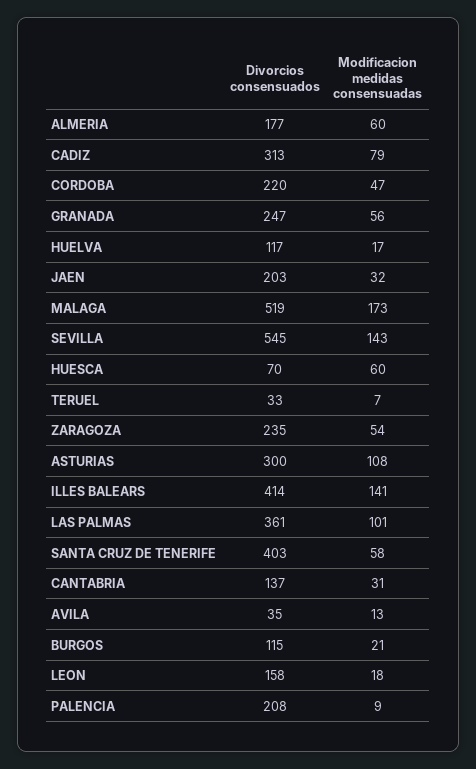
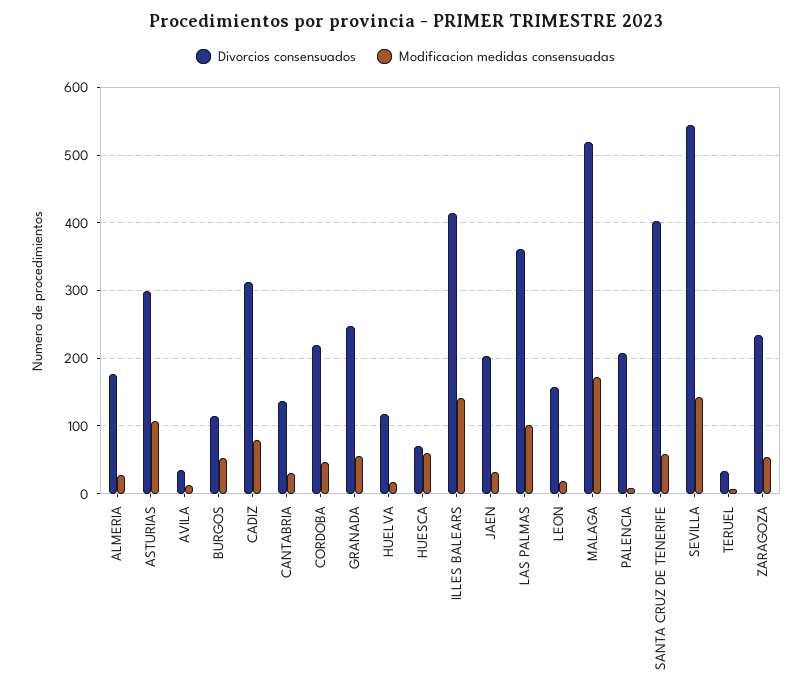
  {
    "Divorcios consensuados": {
      "ALMERIA": 177,
      "CADIZ": 313,
      "CORDOBA": 220,
      "GRANADA": 247,
      "HUELVA": 117,
      "JAEN": 203,
      "MALAGA": 519,
      "SEVILLA": 545,
      "HUESCA": 70,
      "TERUEL": 33,
      "ZARAGOZA": 235,
      "ASTURIAS": 300,
      "ILLES BALEARS": 414,
      "LAS PALMAS": 361,
      "SANTA CRUZ DE TENERIFE": 403,
      "CANTABRIA": 137,
      "AVILA": 35,
      "BURGOS": 115,
      "LEON": 158,
      "PALENCIA": 208
    },
    "Modificacion medidas consensuadas": {
-     "ALMERIA": 60,
+     "ALMERIA": 30,
      "CADIZ": 79,
      "CORDOBA": 47,
      "GRANADA": 56,
      "HUELVA": 17,
      "JAEN": 32,
      "MALAGA": 173,
      "SEVILLA": 143,
      "HUESCA": 60,
      "TERUEL": 7,
      "ZARAGOZA": 54,
      "ASTURIAS": 108,
      "ILLES BALEARS": 141,
      "LAS PALMAS": 101,
      "SANTA CRUZ DE TENERIFE": 58,
      "CANTABRIA": 31,
      "AVILA": 13,
-     "BURGOS": 21,
+     "BURGOS": 50,
      "LEON": 18,
      "PALENCIA": 9
    }
  }

